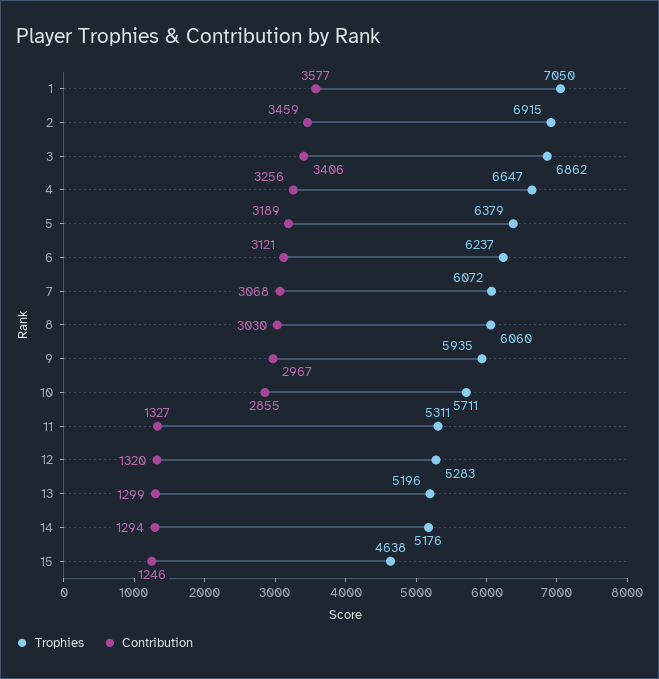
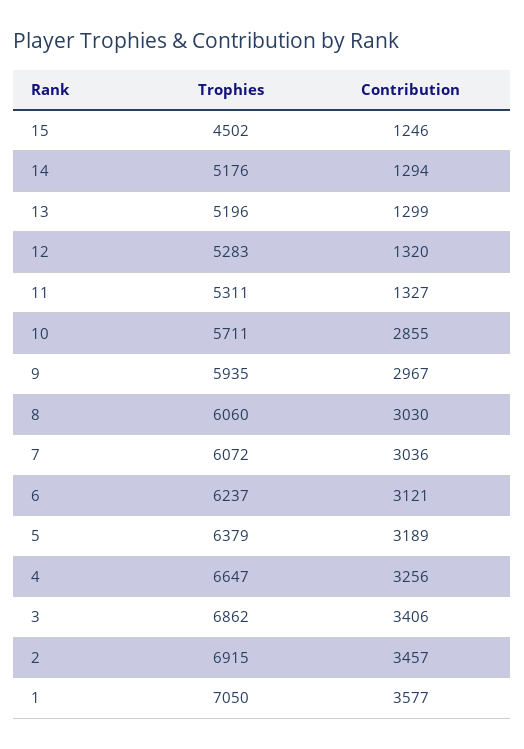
  {
    "Trophies": {
      "1": 7050,
      "2": 6915,
      "3": 6862,
      "4": 6647,
      "5": 6379,
      "6": 6237,
      "7": 6072,
      "8": 6060,
      "9": 5935,
      "10": 5711,
      "11": 5311,
      "12": 5283,
      "13": 5196,
      "14": 5176,
-     "15": 4638
+     "15": 4502
    },
    "Contribution": {
      "1": 3577,
-     "2": 3459,
+     "2": 3457,
      "3": 3406,
      "4": 3256,
      "5": 3189,
      "6": 3121,
-     "7": 3068,
+     "7": 3036,
      "8": 3030,
      "9": 2967,
      "10": 2855,
      "11": 1327,
      "12": 1320,
      "13": 1299,
      "14": 1294,
      "15": 1246
    }
  }

